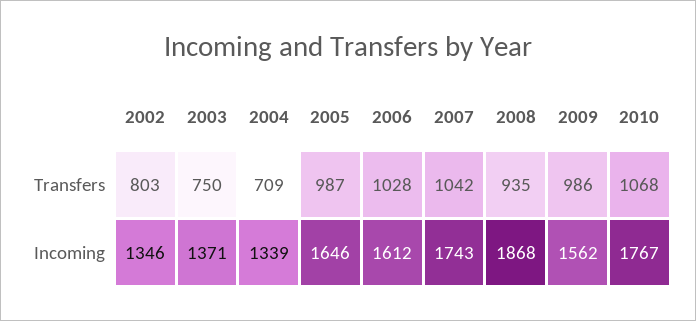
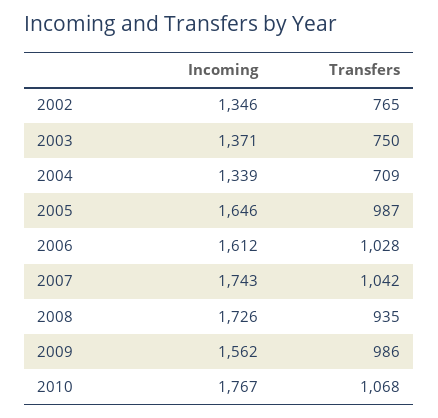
  {
    "2002": {
-     "Transfers": 803,
+     "Transfers": 765,
      "Incoming": 1346
    },
    "2003": {
      "Transfers": 750,
      "Incoming": 1371
    },
    "2004": {
      "Transfers": 709,
      "Incoming": 1339
    },
    "2005": {
      "Transfers": 987,
      "Incoming": 1646
    },
    "2006": {
      "Transfers": 1028,
      "Incoming": 1612
    },
    "2007": {
      "Transfers": 1042,
      "Incoming": 1743
    },
    "2008": {
      "Transfers": 935,
-     "Incoming": 1868
+     "Incoming": 1726
    },
    "2009": {
      "Transfers": 986,
      "Incoming": 1562
    },
    "2010": {
      "Transfers": 1068,
      "Incoming": 1767
    }
  }

